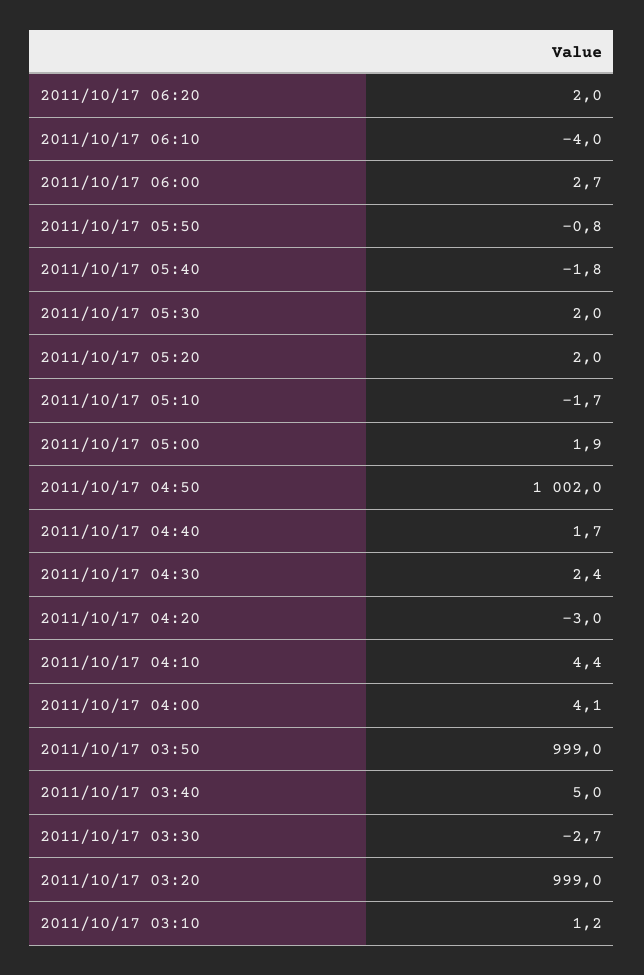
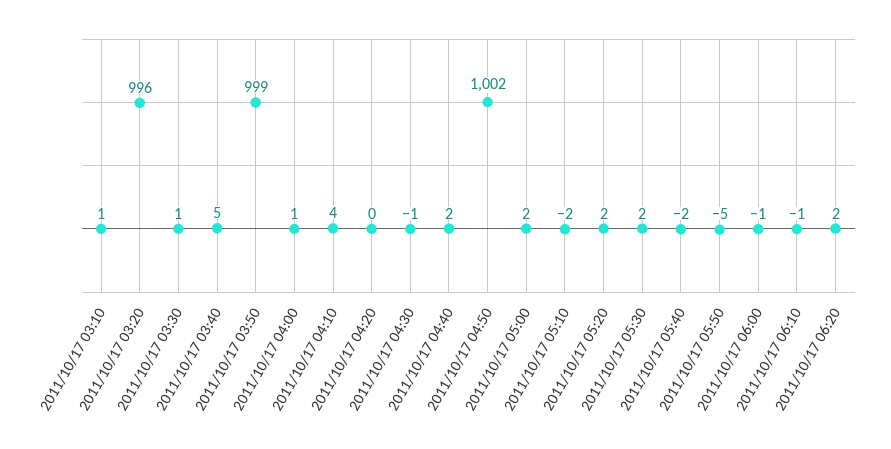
  {
    "2011/10/17 06:20": 2,
-   "2011/10/17 06:10": -4,
+   "2011/10/17 06:10": -1,
-   "2011/10/17 06:00": 2.7,
+   "2011/10/17 06:00": -1,
-   "2011/10/17 05:50": -0.8,
+   "2011/10/17 05:50": -5,
    "2011/10/17 05:40": -1.8,
    "2011/10/17 05:30": 2,
    "2011/10/17 05:20": 2,
    "2011/10/17 05:10": -1.7,
    "2011/10/17 05:00": 1.9,
    "2011/10/17 04:50": 1002,
    "2011/10/17 04:40": 1.7,
-   "2011/10/17 04:30": 2.4,
+   "2011/10/17 04:30": -1,
-   "2011/10/17 04:20": -3,
+   "2011/10/17 04:20": 0,
    "2011/10/17 04:10": 4.4,
-   "2011/10/17 04:00": 4.1,
+   "2011/10/17 04:00": 1,
    "2011/10/17 03:50": 999,
    "2011/10/17 03:40": 5,
-   "2011/10/17 03:30": -2.7,
+   "2011/10/17 03:30": 1,
-   "2011/10/17 03:20": 999,
+   "2011/10/17 03:20": 996,
    "2011/10/17 03:10": 1.2
  }

